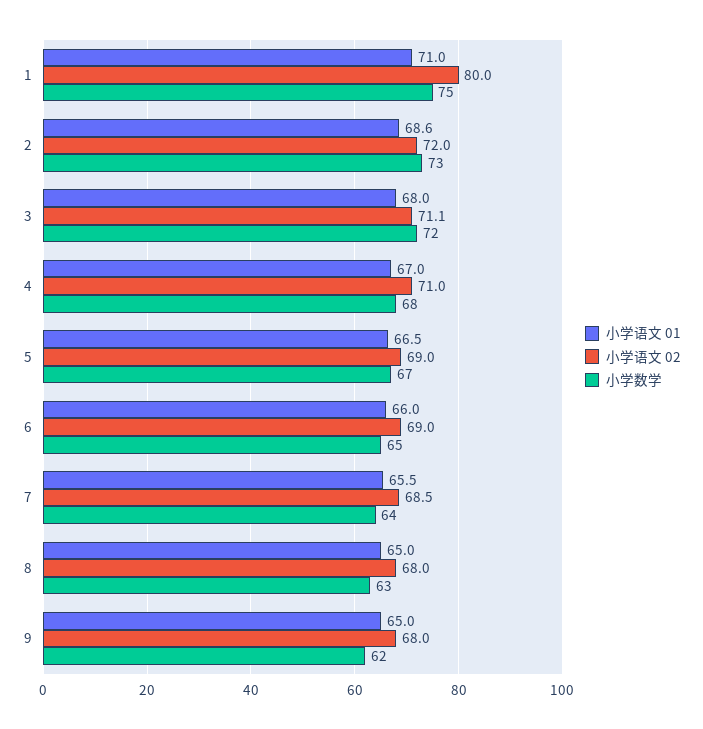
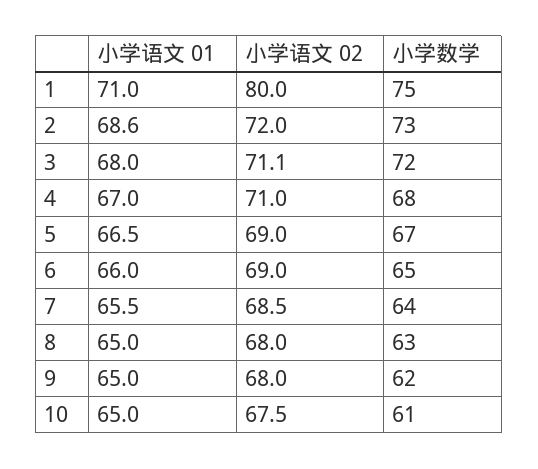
  {
    "小学语文 01": {
      "1": 71,
      "2": 68.6,
      "3": 68,
      "4": 67,
      "5": 66.5,
      "6": 66,
      "7": 65.5,
      "8": 65,
-     "9": 65
+     "9": 65,
+     "10": 65
    },
    "小学语文 02": {
      "1": 80,
      "2": 72,
      "3": 71.1,
      "4": 71,
      "5": 69,
      "6": 69,
      "7": 68.5,
      "8": 68,
-     "9": 68
+     "9": 68,
+     "10": 67.5
    },
    "小学数学": {
      "1": 75,
      "2": 73,
      "3": 72,
      "4": 68,
      "5": 67,
      "6": 65,
      "7": 64,
      "8": 63,
-     "9": 62
+     "9": 62,
+     "10": 61
    }
  }

